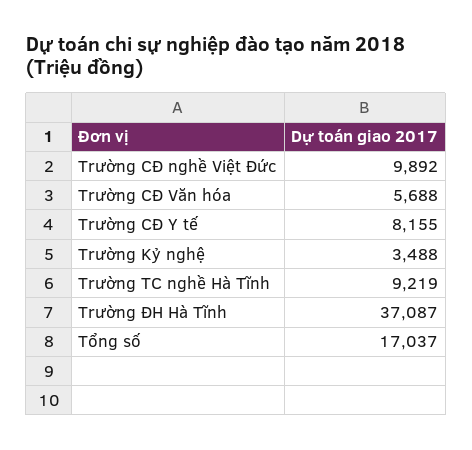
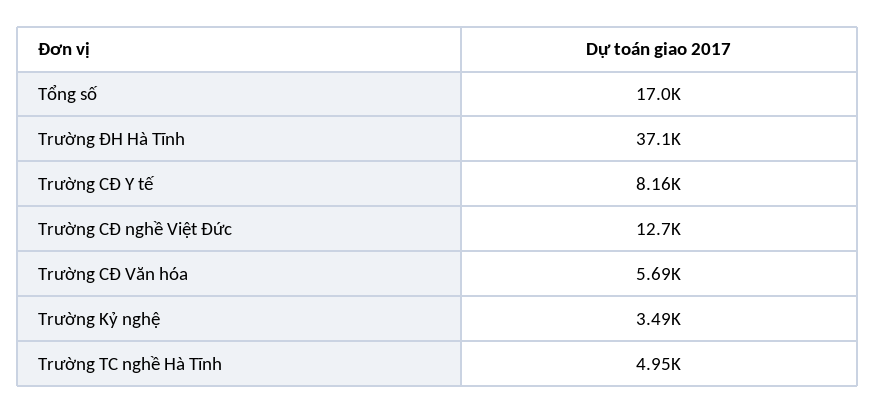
  {
-   "Trường CĐ nghề Việt Đức": 9892,
+   "Trường CĐ nghề Việt Đức": 12700,
    "Trường CĐ Văn hóa": 5688,
    "Trường CĐ Y tế": 8155,
    "Trường Kỷ nghệ": 3488,
-   "Trường TC nghề Hà Tĩnh": 9219,
+   "Trường TC nghề Hà Tĩnh": 4950,
    "Trường ĐH Hà Tĩnh": 37087,
    "Tổng số": 17037
  }

